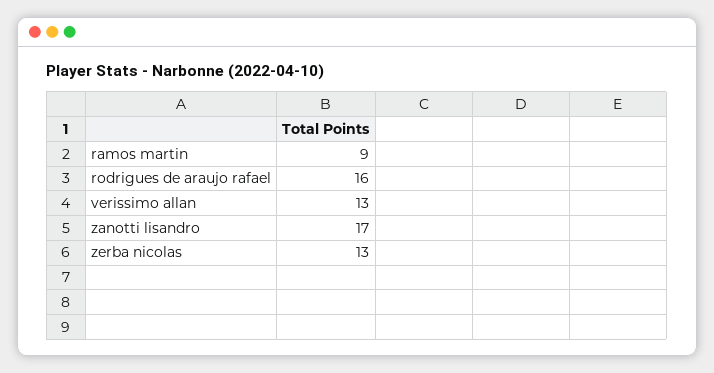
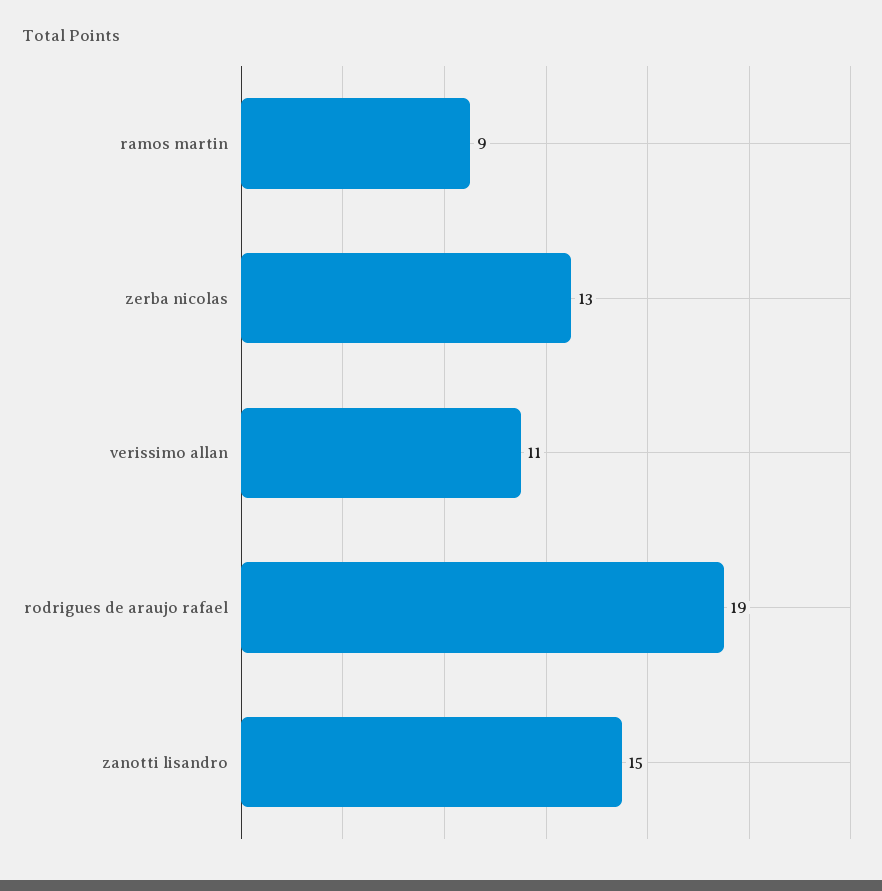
  {
    "ramos martin": 9,
-   "rodrigues de araujo rafael": 16,
+   "rodrigues de araujo rafael": 19,
-   "verissimo allan": 13,
+   "verissimo allan": 11,
-   "zanotti lisandro": 17,
+   "zanotti lisandro": 15,
    "zerba nicolas": 13
  }

